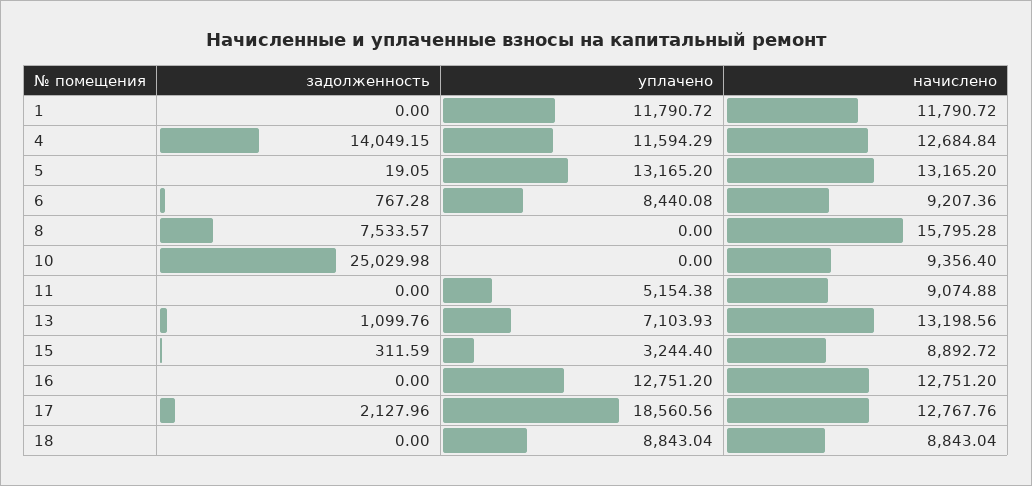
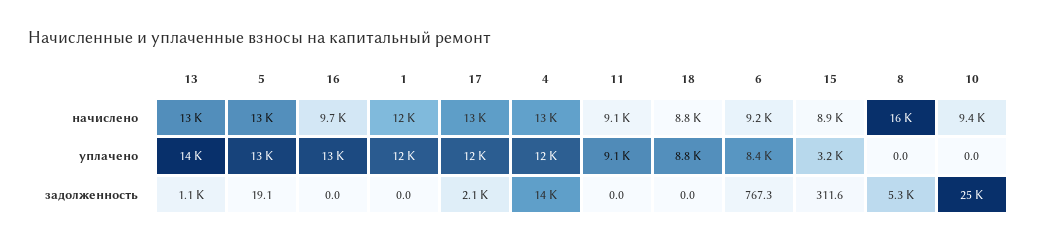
  {
    "задолженность": {
      "1": 0,
      "4": 14049.15,
      "5": 19.05,
      "6": 767.28,
-     "8": 7533.57,
+     "8": 5300,
      "10": 25029.98,
      "11": 0,
      "13": 1099.76,
      "15": 311.59,
      "16": 0,
      "17": 2127.96,
      "18": 0
    },
    "уплачено": {
      "1": 11790.72,
      "4": 11594.29,
      "5": 13165.2,
      "6": 8440.08,
      "8": 0,
      "10": 0,
-     "11": 5154.38,
+     "11": 9100,
-     "13": 7103.93,
+     "13": 14000,
      "15": 3244.4,
      "16": 12751.2,
-     "17": 18560.56,
+     "17": 12000,
      "18": 8843.04
    },
    "начислено": {
      "1": 11790.72,
      "4": 12684.84,
      "5": 13165.2,
      "6": 9207.36,
      "8": 15795.28,
      "10": 9356.4,
      "11": 9074.88,
      "13": 13198.56,
      "15": 8892.72,
-     "16": 12751.2,
+     "16": 9700,
      "17": 12767.76,
      "18": 8843.04
    }
  }

